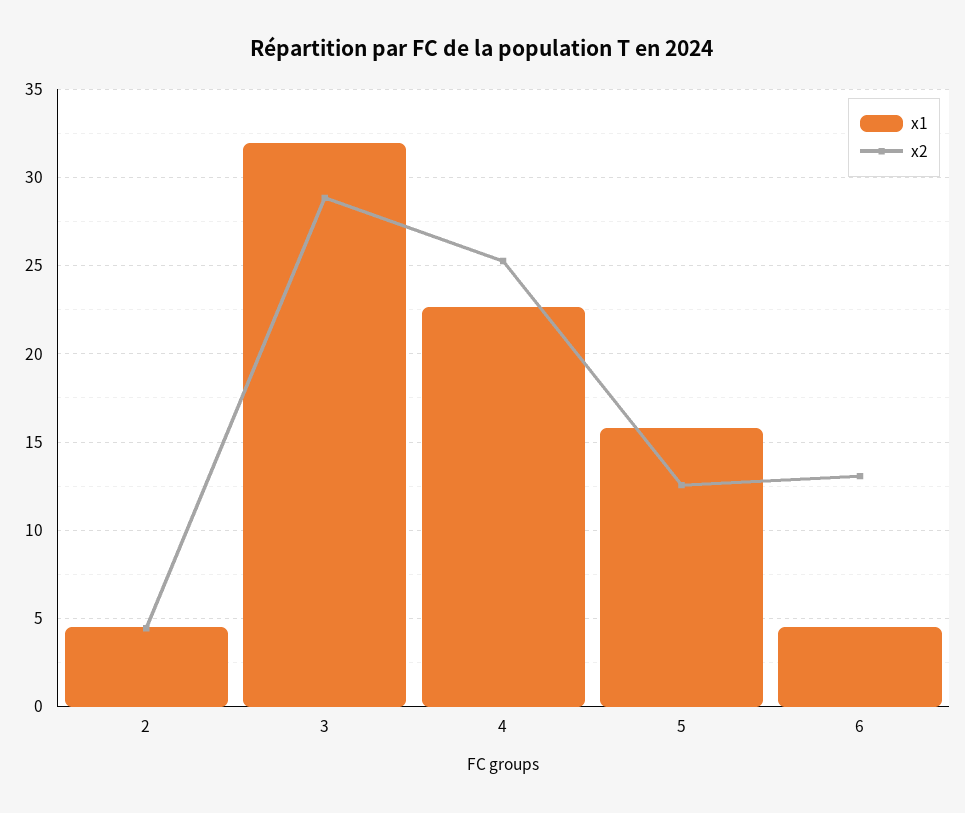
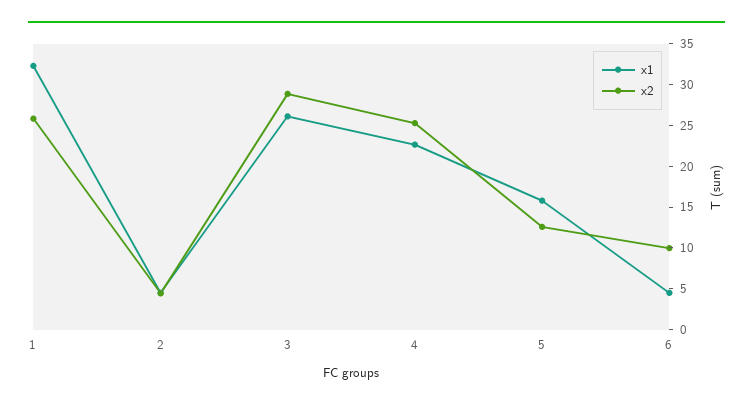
  {
    "x1": {
      "2": 4.5,
-     "3": 32,
+     "3": 26,
      "4": 22.5,
      "5": 16,
-     "6": 4.5
+     "6": 4.5,
+     "1": 32
    },
    "x2": {
      "2": 4.5,
      "3": 29,
      "4": 25.5,
      "5": 12.5,
-     "6": 13
+     "6": 10,
+     "1": 26
    }
  }

